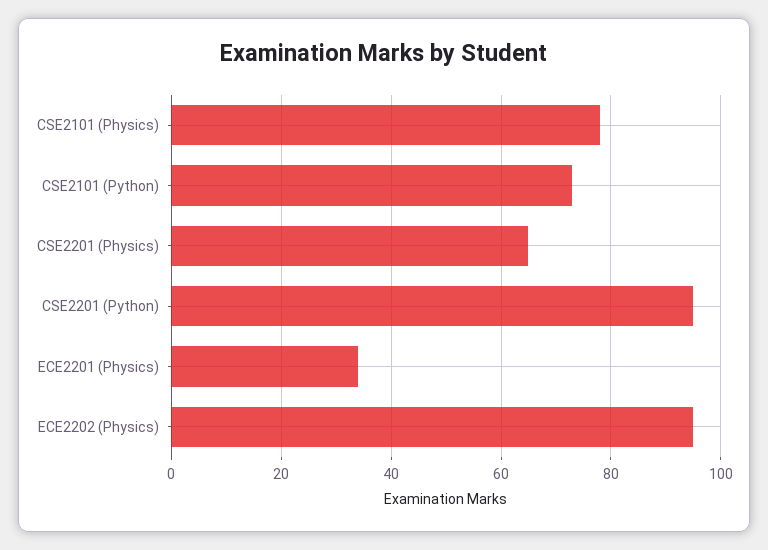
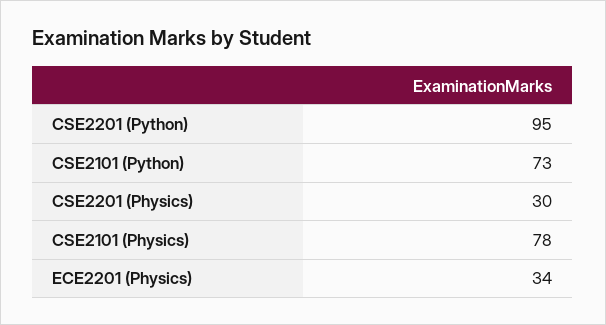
  {
    "CSE2101 (Physics)": 78,
    "CSE2101 (Python)": 73,
-   "CSE2201 (Physics)": 65,
+   "CSE2201 (Physics)": 30,
    "CSE2201 (Python)": 95,
-   "ECE2201 (Physics)": 34,
+   "ECE2201 (Physics)": 34
-   "ECE2202 (Physics)": 95
  }

